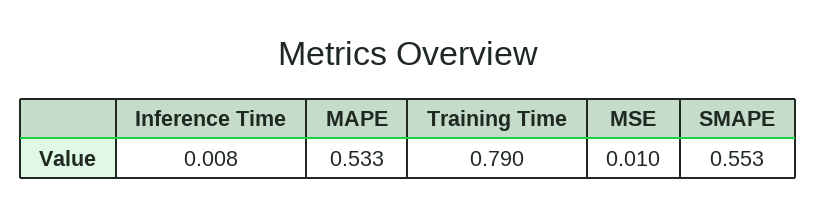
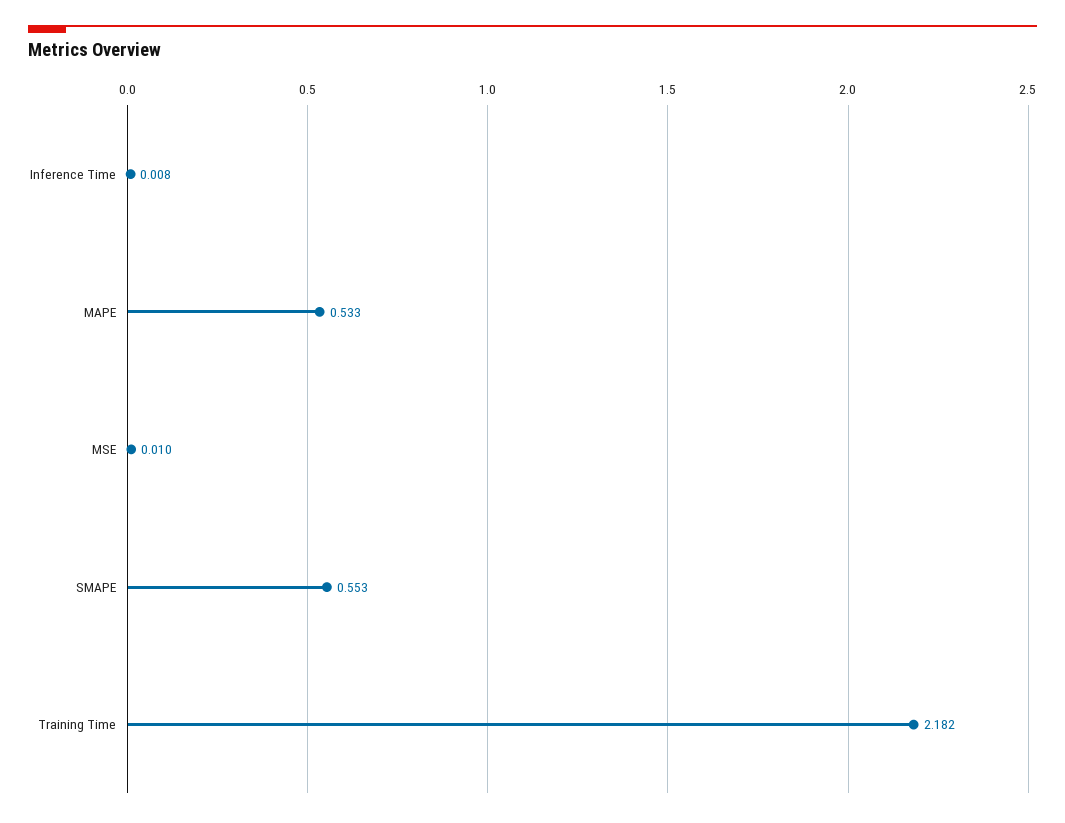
  {
    "Inference Time": 0.008,
    "MAPE": 0.533,
-   "Training Time": 0.79,
+   "Training Time": 2.182,
    "MSE": 0.01,
    "SMAPE": 0.553
  }

